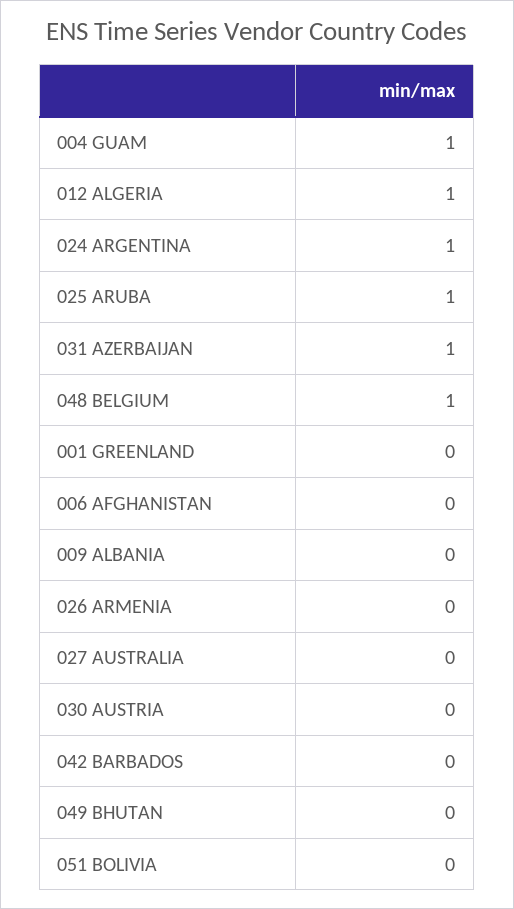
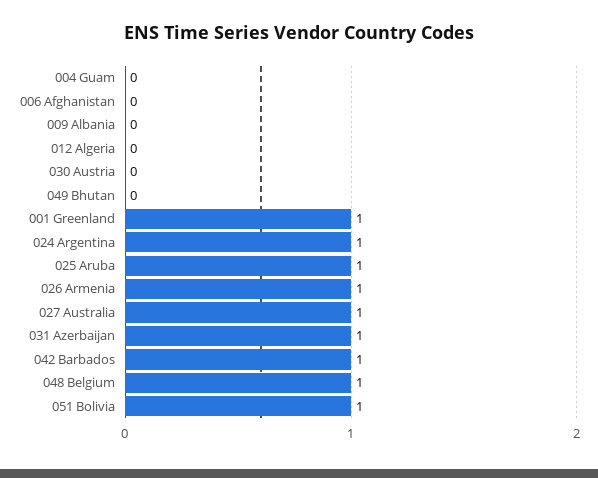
  {
-   "004 GUAM": 1,
+   "004 GUAM": 0,
-   "012 ALGERIA": 1,
+   "012 ALGERIA": 0,
    "024 ARGENTINA": 1,
    "025 ARUBA": 1,
    "031 AZERBAIJAN": 1,
    "048 BELGIUM": 1,
-   "001 GREENLAND": 0,
+   "001 GREENLAND": 1,
    "006 AFGHANISTAN": 0,
    "009 ALBANIA": 0,
-   "026 ARMENIA": 0,
+   "026 ARMENIA": 1,
-   "027 AUSTRALIA": 0,
+   "027 AUSTRALIA": 1,
    "030 AUSTRIA": 0,
-   "042 BARBADOS": 0,
+   "042 BARBADOS": 1,
    "049 BHUTAN": 0,
-   "051 BOLIVIA": 0
+   "051 BOLIVIA": 1
  }

